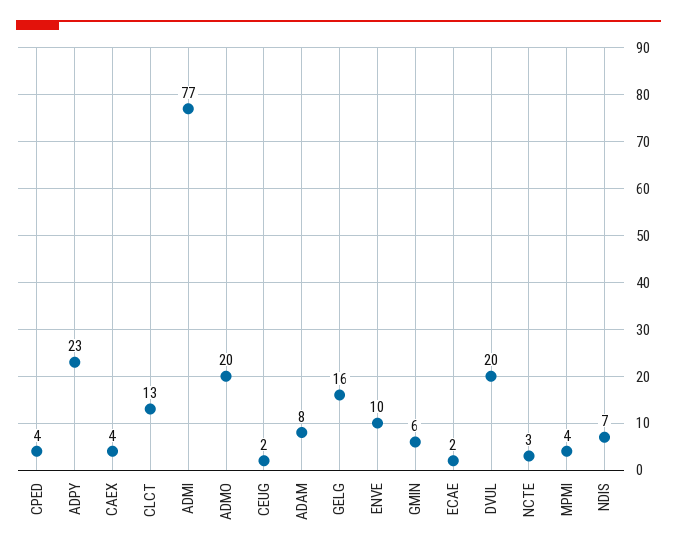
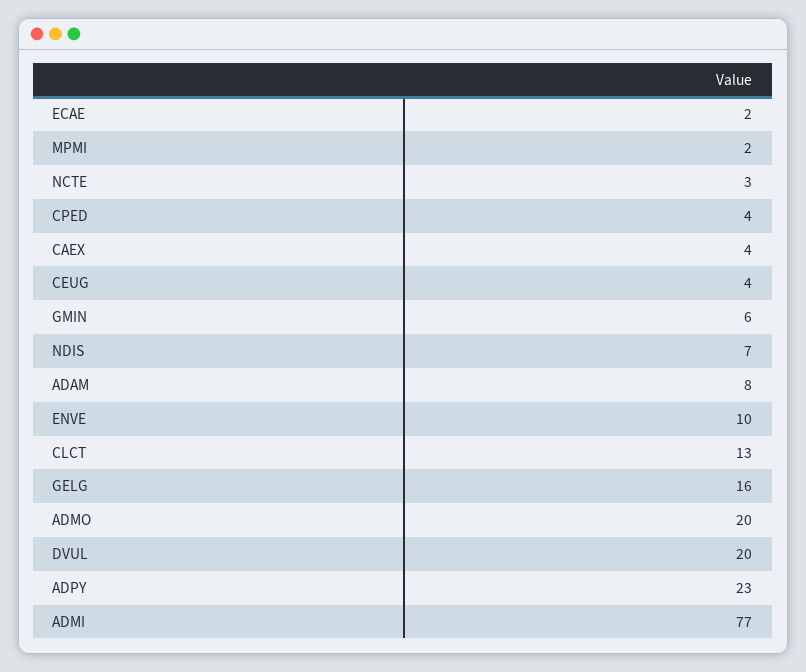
  {
    "CPED": 4,
    "ADPY": 23,
    "CAEX": 4,
    "CLCT": 13,
    "ADMI": 77,
    "ADMO": 20,
-   "CEUG": 2,
+   "CEUG": 4,
    "ADAM": 8,
    "GELG": 16,
    "ENVE": 10,
    "GMIN": 6,
    "ECAE": 2,
    "DVUL": 20,
    "NCTE": 3,
-   "MPMI": 4,
+   "MPMI": 2,
    "NDIS": 7
  }

